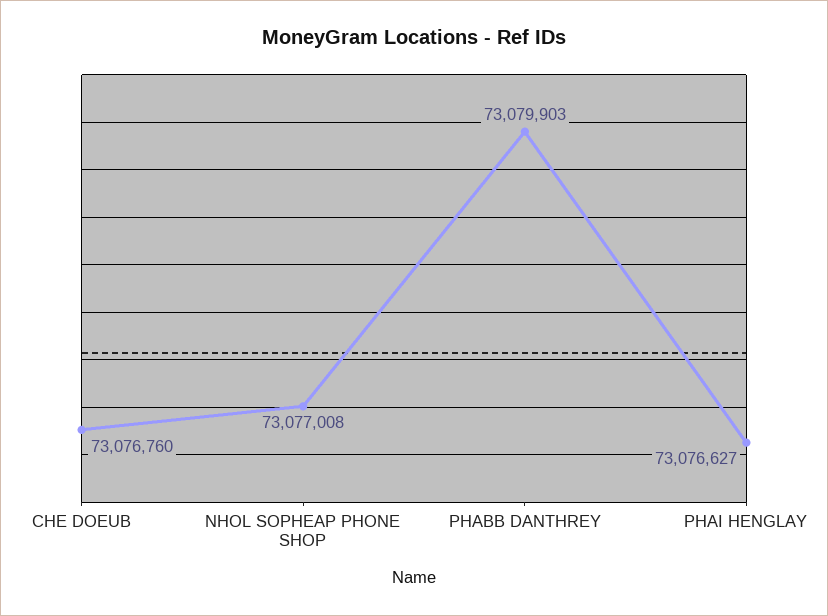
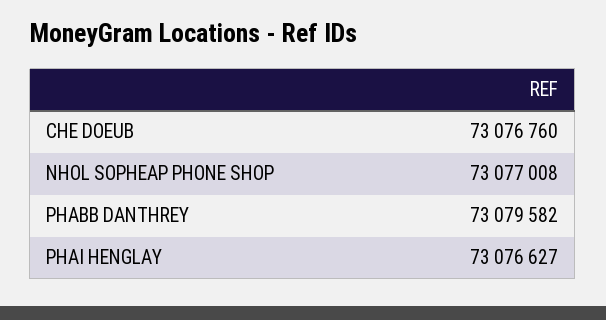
  {
    "CHE DOEUB": 73076760,
    "NHOL SOPHEAP PHONE SHOP": 73077008,
-   "PHABB DANTHREY": 73079903,
+   "PHABB DANTHREY": 73079582,
    "PHAI HENGLAY": 73076627
  }

